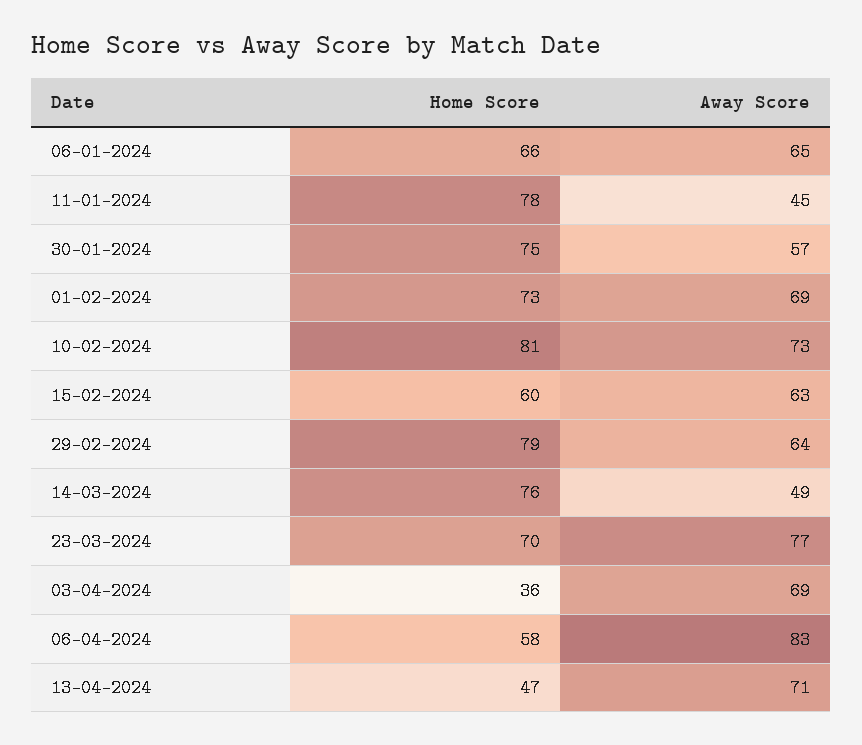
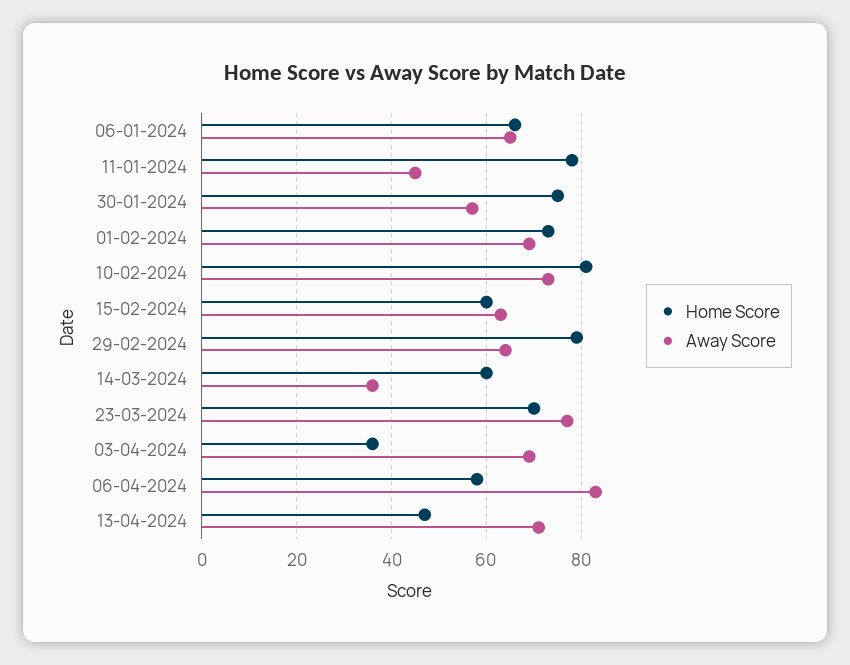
  {
    "Home Score": {
      "06-01-2024": 66,
      "11-01-2024": 78,
      "30-01-2024": 75,
      "01-02-2024": 73,
      "10-02-2024": 81,
      "15-02-2024": 60,
      "29-02-2024": 79,
-     "14-03-2024": 76,
+     "14-03-2024": 60,
      "23-03-2024": 70,
      "03-04-2024": 36,
      "06-04-2024": 58,
      "13-04-2024": 47
    },
    "Away Score": {
      "06-01-2024": 65,
      "11-01-2024": 45,
      "30-01-2024": 57,
      "01-02-2024": 69,
      "10-02-2024": 73,
      "15-02-2024": 63,
      "29-02-2024": 64,
-     "14-03-2024": 49,
+     "14-03-2024": 35,
      "23-03-2024": 77,
      "03-04-2024": 69,
      "06-04-2024": 83,
      "13-04-2024": 71
    }
  }

